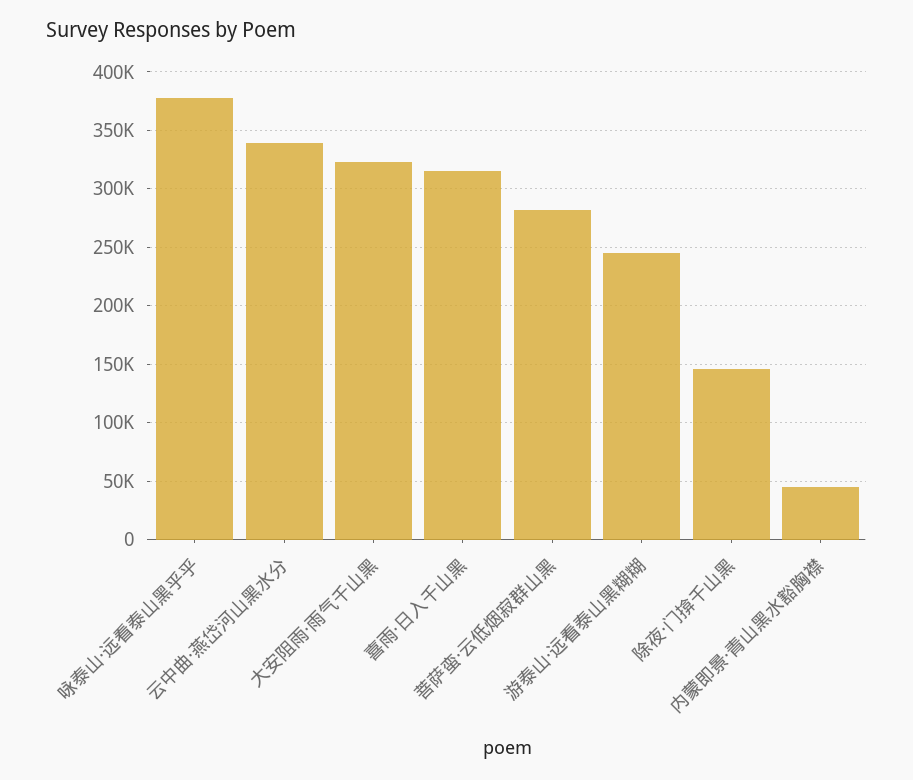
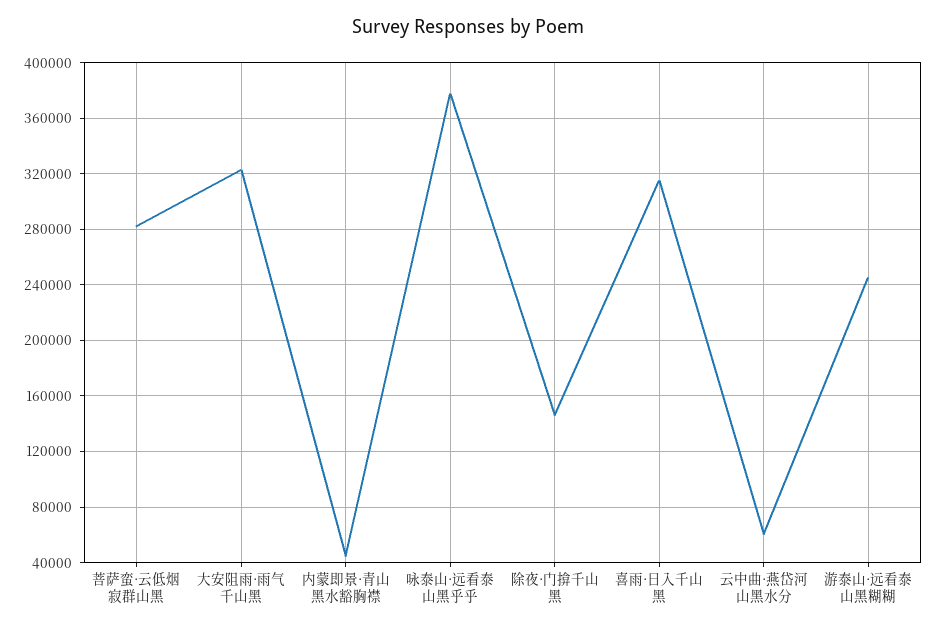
  {
    "咏泰山·远看泰山黑乎乎": 380000,
-   "云中曲·燕岱河山黑水分": 340000,
+   "云中曲·燕岱河山黑水分": 60000,
    "大安阻雨·雨气千山黑": 325000,
    "喜雨·日入千山黑": 315000,
    "菩萨蛮·云低烟寂群山黑": 280000,
    "游泰山·远看泰山黑糊糊": 245000,
    "除夜·门揜千山黑": 145000,
    "内蒙即景·青山黑水豁胸襟": 45000
  }

